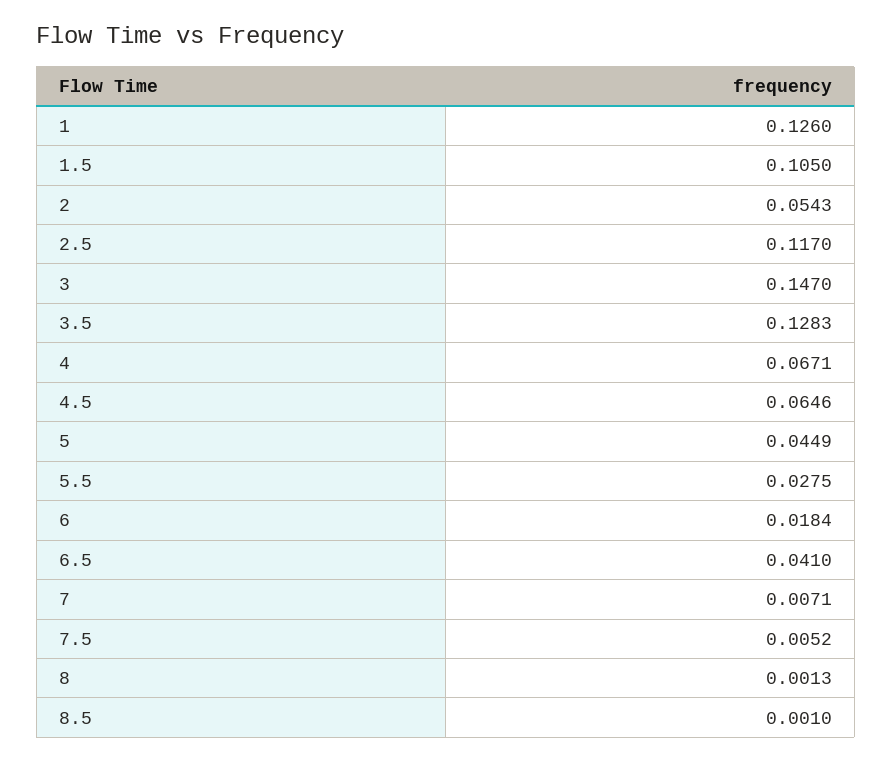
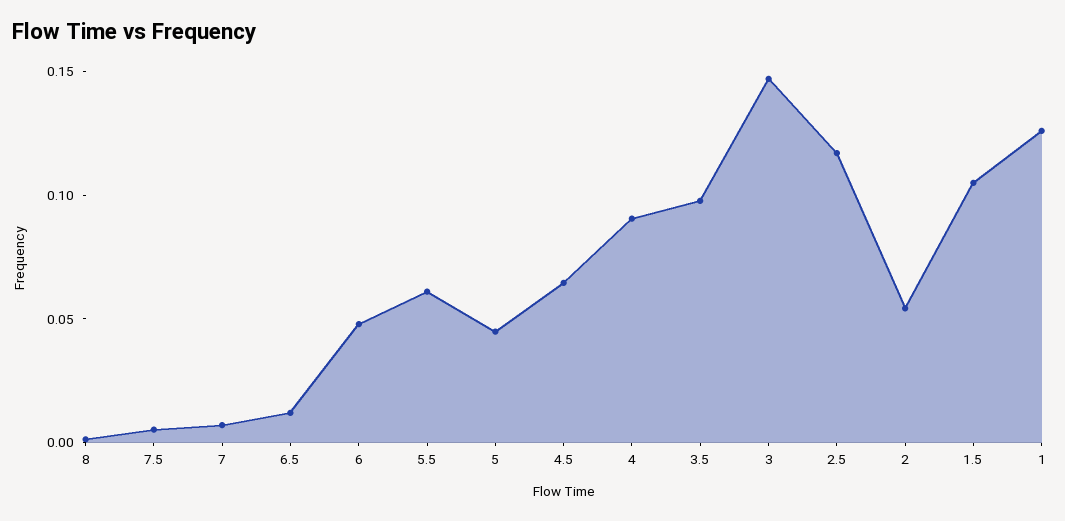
  {
    "1": 0.126,
    "1.5": 0.105,
    "2": 0.0543,
    "2.5": 0.117,
    "3": 0.147,
-   "3.5": 0.1283,
+   "3.5": 0.1,
-   "4": 0.0671,
+   "4": 0.09,
    "4.5": 0.0646,
    "5": 0.0449,
-   "5.5": 0.0275,
+   "5.5": 0.06,
-   "6": 0.0184,
+   "6": 0.05,
-   "6.5": 0.041,
+   "6.5": 0.01,
    "7": 0.0071,
    "7.5": 0.0052,
-   "8": 0.0013,
+   "8": 0.0013
-   "8.5": 0.001
  }

